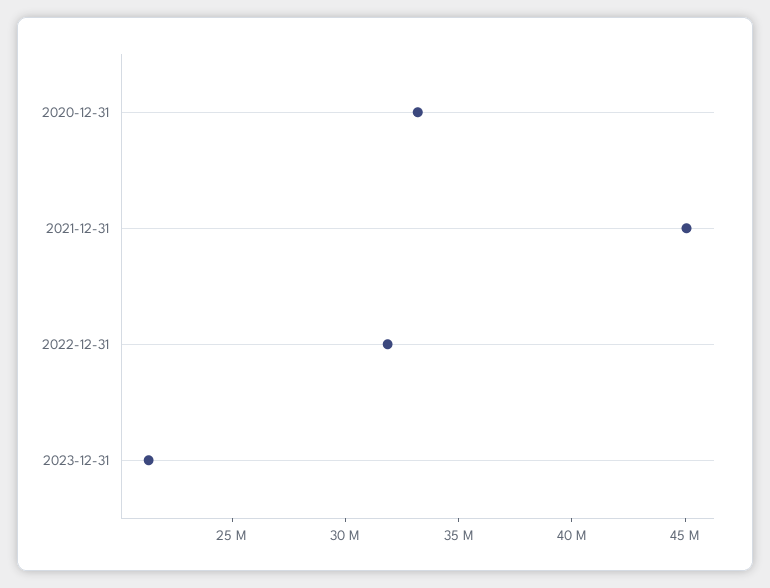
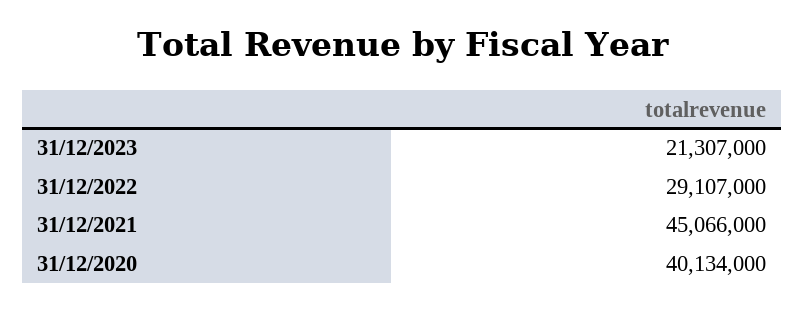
  {
-   "2020-12-31": 33000000,
+   "2020-12-31": 40134000,
    "2021-12-31": 45066000,
-   "2022-12-31": 32000000,
+   "2022-12-31": 29107000,
    "2023-12-31": 21307000
  }

